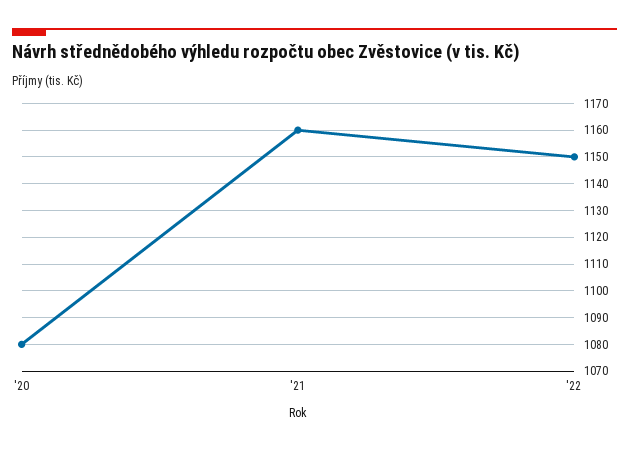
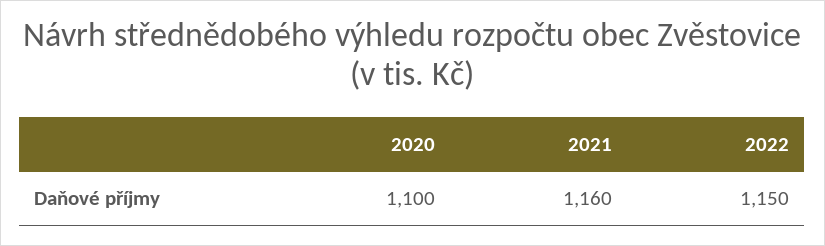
  {
-   "'20": 1080,
+   "'20": 1100,
    "'21": 1160,
    "'22": 1150
  }

